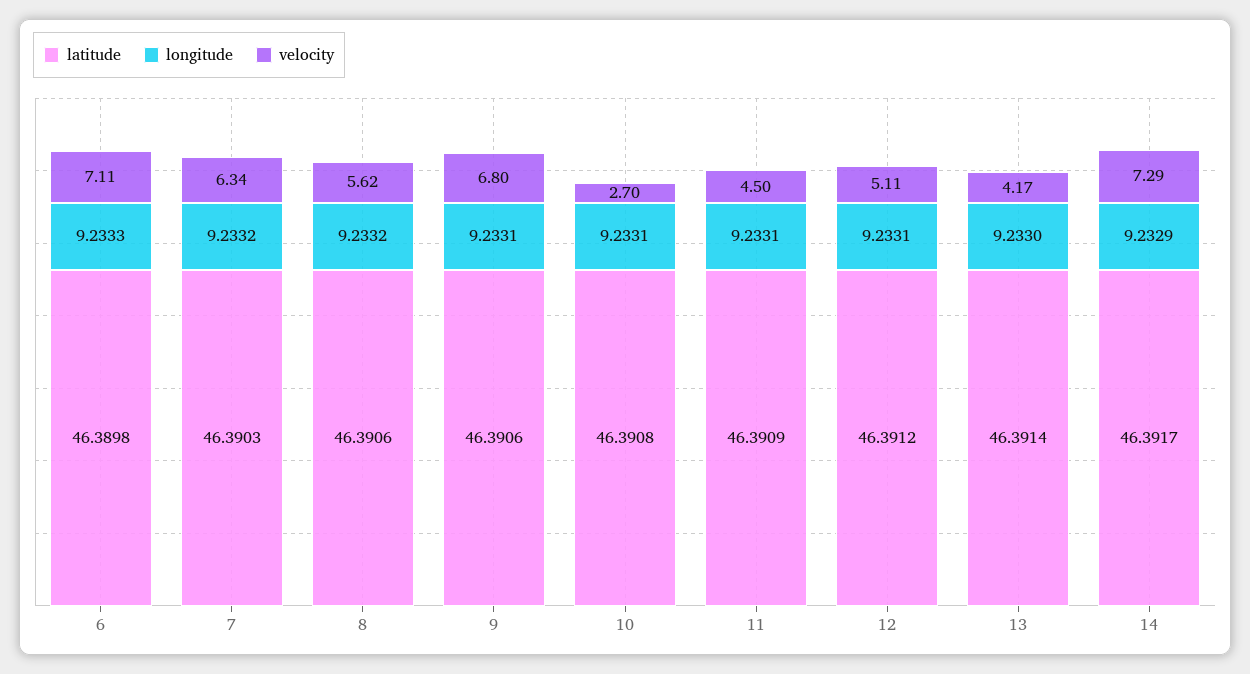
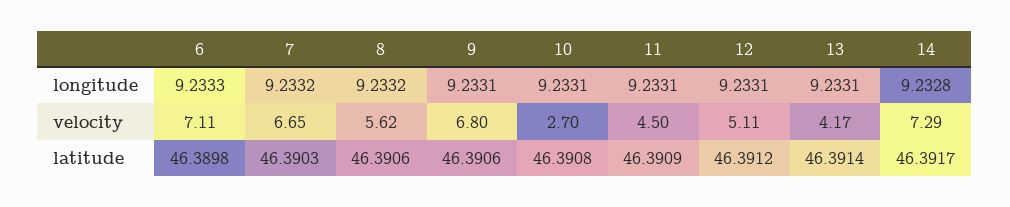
  {
    "latitude": {
      "6": 46.3898,
      "7": 46.3903,
      "8": 46.3906,
      "9": 46.3906,
      "10": 46.3908,
      "11": 46.3909,
      "12": 46.3912,
      "13": 46.3914,
      "14": 46.3917
    },
    "longitude": {
      "6": 9.2333,
      "7": 9.2332,
      "8": 9.2332,
      "9": 9.2331,
      "10": 9.2331,
      "11": 9.2331,
      "12": 9.2331,
-     "13": 9.233,
+     "13": 9.2331,
-     "14": 9.2329
+     "14": 9.2328
    },
    "velocity": {
      "6": 7.11,
-     "7": 6.34,
+     "7": 6.65,
      "8": 5.62,
      "9": 6.8,
      "10": 2.7,
      "11": 4.5,
      "12": 5.11,
      "13": 4.17,
      "14": 7.29
    }
  }

